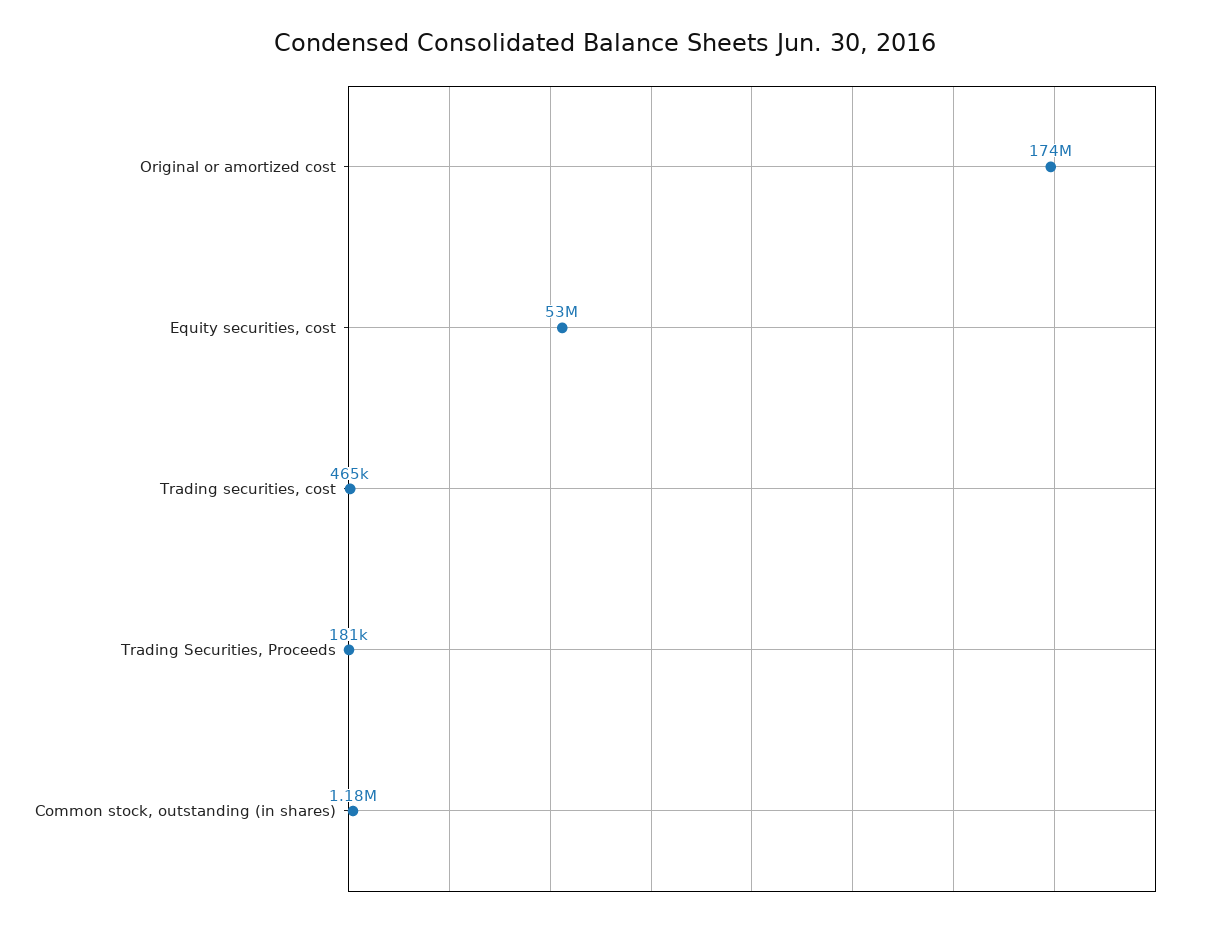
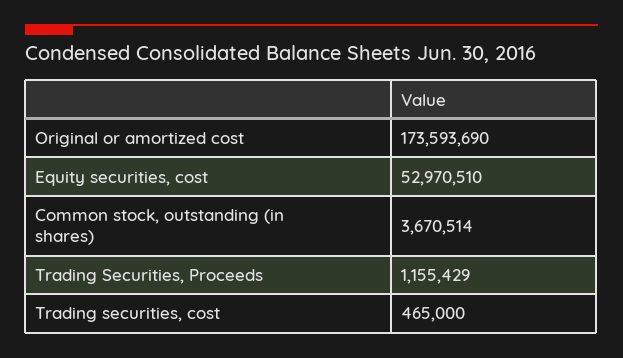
  {
    "Original or amortized cost": 173593690,
    "Equity securities, cost": 52970510,
    "Trading securities, cost": 465000,
-   "Trading Securities, Proceeds": 181000,
+   "Trading Securities, Proceeds": 1155429,
-   "Common stock, outstanding (in shares)": 1180000
+   "Common stock, outstanding (in shares)": 3670514
  }

